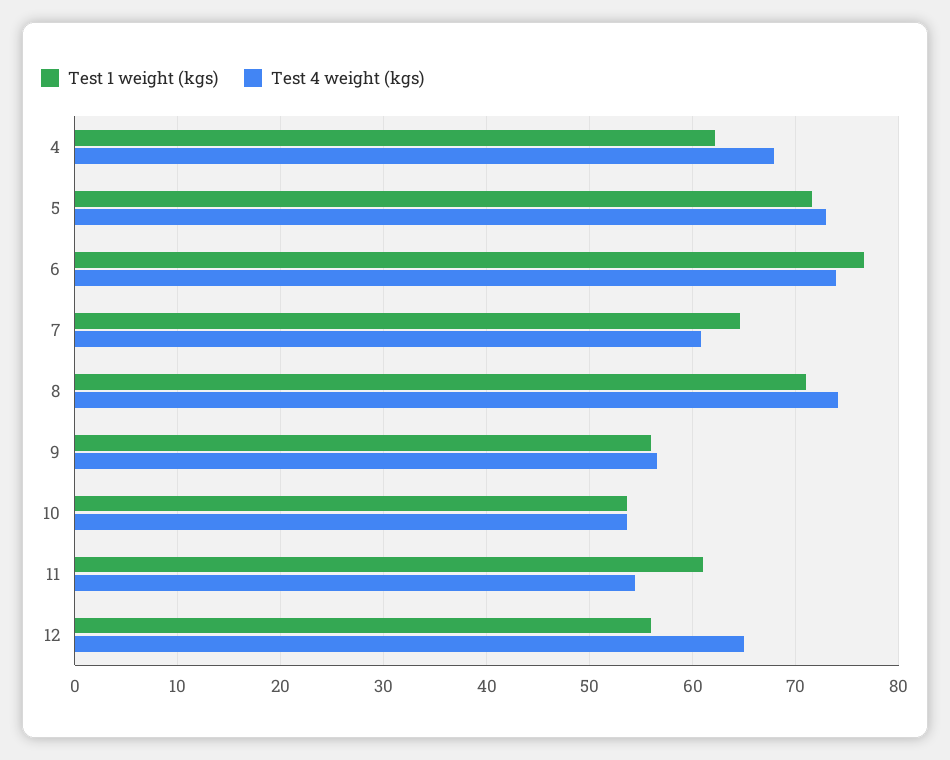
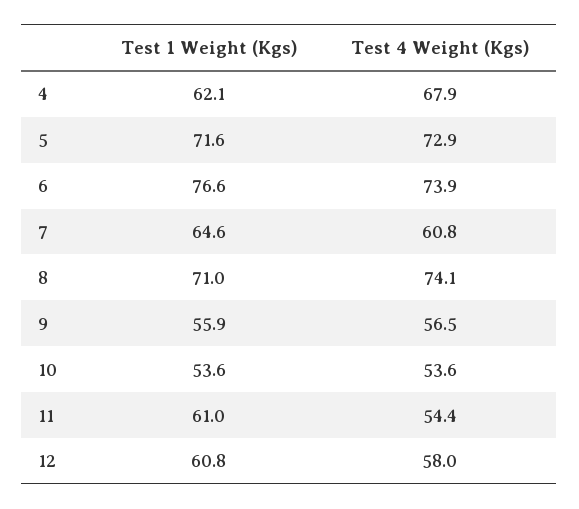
  {
    "Test 1 weight (kgs)": {
      "4": 62.1,
      "5": 71.6,
      "6": 76.6,
      "7": 64.6,
      "8": 71,
      "9": 55.9,
      "10": 53.6,
      "11": 61,
-     "12": 56
+     "12": 60.8
    },
    "Test 4 weight (kgs)": {
      "4": 67.9,
      "5": 72.9,
      "6": 73.9,
      "7": 60.8,
      "8": 74.1,
      "9": 56.5,
      "10": 53.6,
      "11": 54.4,
-     "12": 65
+     "12": 58
    }
  }

